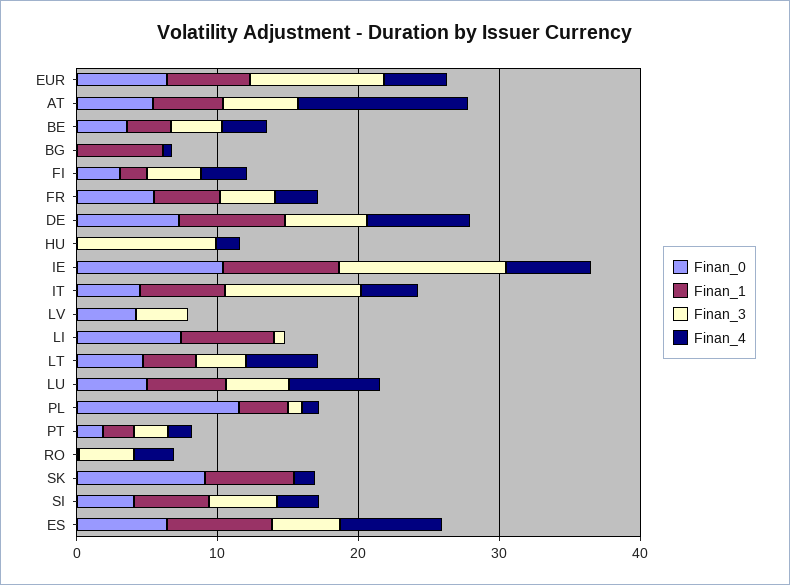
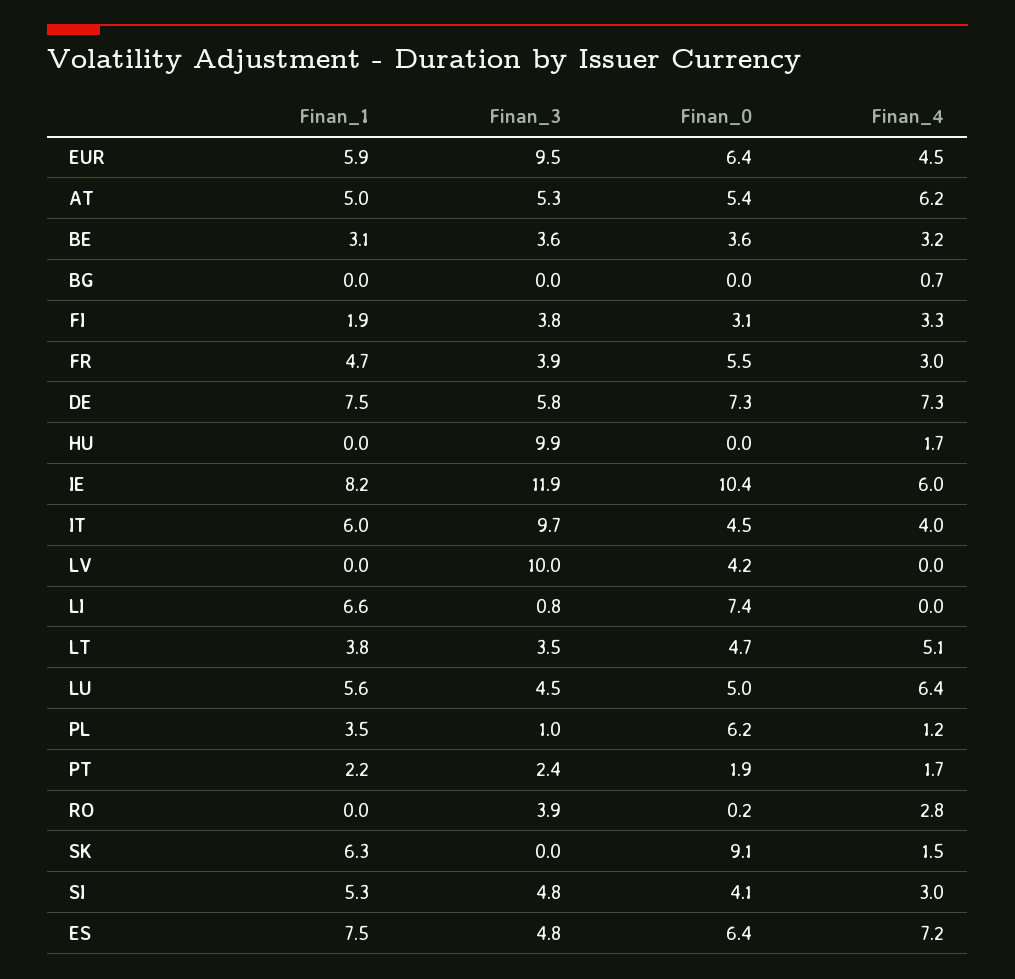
  {
    "Finan_0": {
      "EUR": 6.4,
      "AT": 5.4,
      "BE": 3.6,
      "BG": 0,
      "FI": 3.1,
      "FR": 5.5,
      "DE": 7.3,
      "HU": 0,
      "IE": 10.4,
      "IT": 4.5,
      "LV": 4.2,
      "LI": 7.4,
      "LT": 4.7,
      "LU": 5,
-     "PL": 12,
+     "PL": 6.2,
      "PT": 1.9,
      "RO": 0.2,
      "SK": 9.1,
      "SI": 4.1,
      "ES": 6.4
    },
    "Finan_1": {
      "EUR": 5.9,
      "AT": 5,
      "BE": 3.1,
-     "BG": 6,
+     "BG": 0,
      "FI": 1.9,
      "FR": 4.7,
      "DE": 7.5,
      "HU": 0,
      "IE": 8.2,
      "IT": 6,
      "LV": 0,
      "LI": 6.6,
      "LT": 3.8,
      "LU": 5.6,
      "PL": 3.5,
      "PT": 2.2,
      "RO": 0,
      "SK": 6.3,
      "SI": 5.3,
      "ES": 7.5
    },
    "Finan_3": {
      "EUR": 9.5,
      "AT": 5.3,
      "BE": 3.6,
      "BG": 0,
      "FI": 3.8,
      "FR": 3.9,
      "DE": 5.8,
      "HU": 9.9,
      "IE": 11.9,
      "IT": 9.7,
-     "LV": 4,
+     "LV": 10,
      "LI": 0.8,
      "LT": 3.5,
      "LU": 4.5,
      "PL": 1,
      "PT": 2.4,
      "RO": 3.9,
      "SK": 0,
      "SI": 4.8,
      "ES": 4.8
    },
    "Finan_4": {
      "EUR": 4.5,
-     "AT": 12,
+     "AT": 6.2,
      "BE": 3.2,
      "BG": 0.7,
      "FI": 3.3,
      "FR": 3,
      "DE": 7.3,
      "HU": 1.7,
      "IE": 6,
      "IT": 4,
      "LV": 0,
      "LI": 0,
      "LT": 5.1,
      "LU": 6.4,
      "PL": 1.2,
      "PT": 1.7,
      "RO": 2.8,
      "SK": 1.5,
      "SI": 3,
      "ES": 7.2
    }
  }

